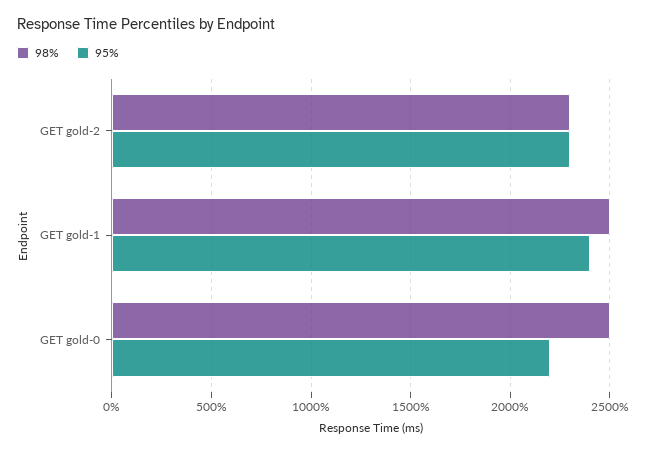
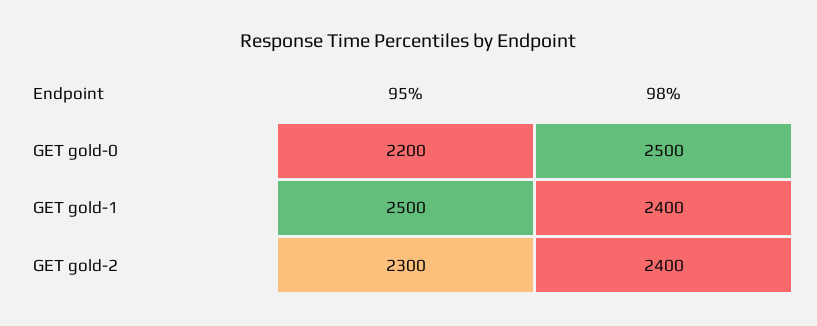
  {
    "98%": {
-     "GET gold-2": 2300,
+     "GET gold-2": 2400,
-     "GET gold-1": 2500,
+     "GET gold-1": 2400,
      "GET gold-0": 2500
    },
    "95%": {
      "GET gold-2": 2300,
-     "GET gold-1": 2400,
+     "GET gold-1": 2500,
      "GET gold-0": 2200
    }
  }

